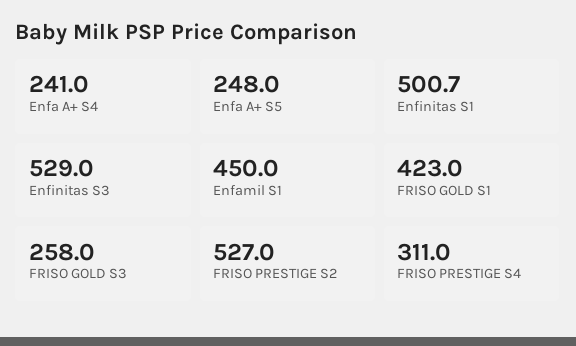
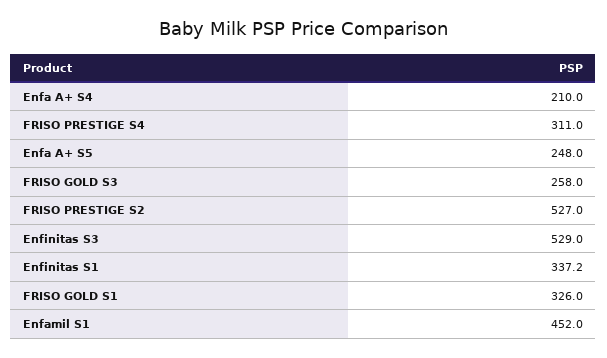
  {
-   "Enfa A+ S4": 241,
+   "Enfa A+ S4": 210,
    "Enfa A+ S5": 248,
-   "Enfinitas S1": 500.7,
+   "Enfinitas S1": 337.2,
    "Enfinitas S3": 529,
-   "Enfamil S1": 450,
+   "Enfamil S1": 452,
-   "FRISO GOLD S1": 423,
+   "FRISO GOLD S1": 326,
    "FRISO GOLD S3": 258,
    "FRISO PRESTIGE S2": 527,
    "FRISO PRESTIGE S4": 311
  }

